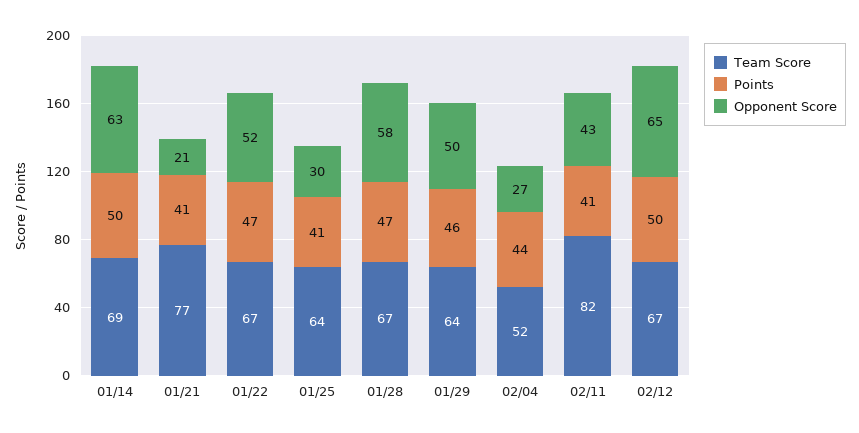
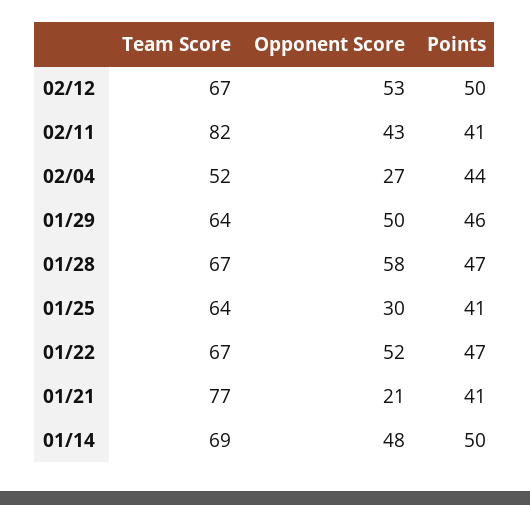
  {
    "Team Score": {
      "01/14": 69,
      "01/21": 77,
      "01/22": 67,
      "01/25": 64,
      "01/28": 67,
      "01/29": 64,
      "02/04": 52,
      "02/11": 82,
      "02/12": 67
    },
    "Points": {
      "01/14": 50,
      "01/21": 41,
      "01/22": 47,
      "01/25": 41,
      "01/28": 47,
      "01/29": 46,
      "02/04": 44,
      "02/11": 41,
      "02/12": 50
    },
    "Opponent Score": {
-     "01/14": 63,
+     "01/14": 48,
      "01/21": 21,
      "01/22": 52,
      "01/25": 30,
      "01/28": 58,
      "01/29": 50,
      "02/04": 27,
      "02/11": 43,
-     "02/12": 65
+     "02/12": 53
    }
  }

